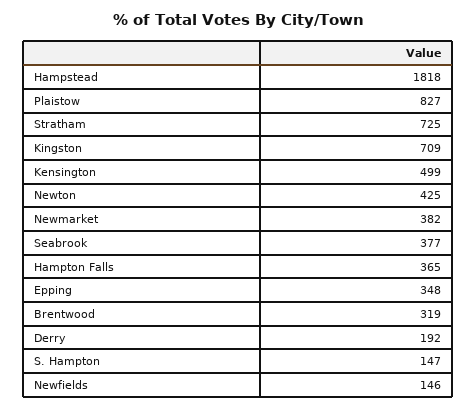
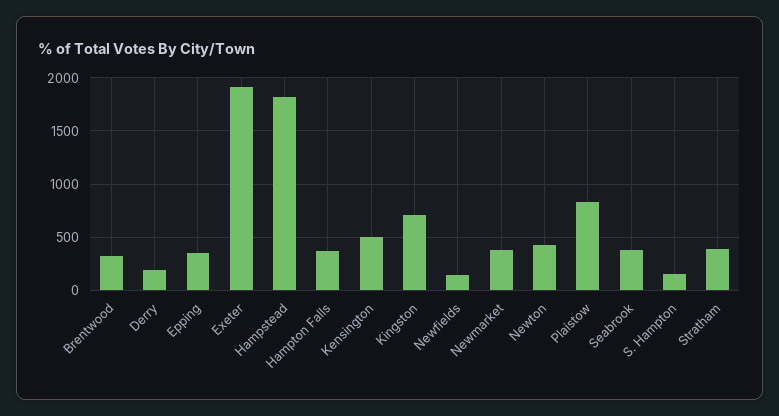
  {
    "Hampstead": 1818,
    "Plaistow": 827,
-   "Stratham": 725,
+   "Stratham": 400,
    "Kingston": 709,
    "Kensington": 499,
    "Newton": 425,
    "Newmarket": 382,
    "Seabrook": 377,
    "Hampton Falls": 365,
    "Epping": 348,
    "Brentwood": 319,
    "Derry": 192,
    "S. Hampton": 147,
-   "Newfields": 146
+   "Newfields": 146,
+   "Exeter": 1900
  }

